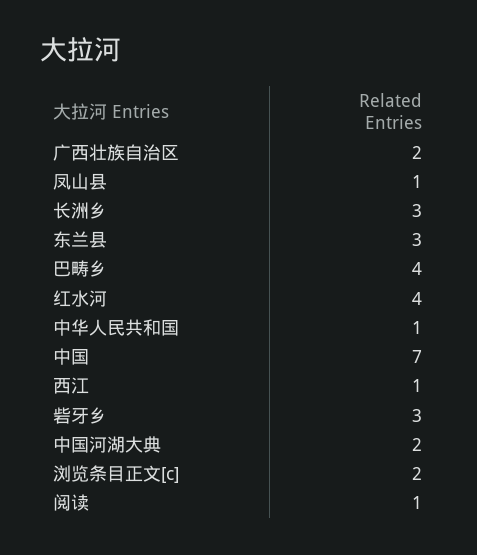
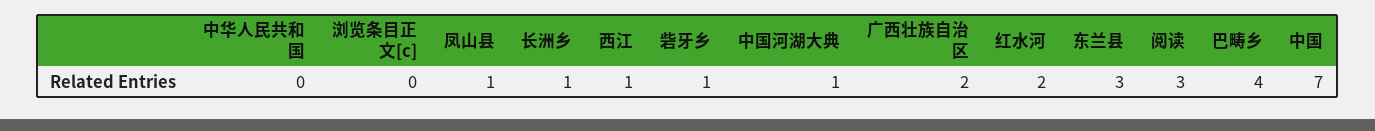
  {
    "广西壮族自治区": 2,
    "凤山县": 1,
-   "长洲乡": 3,
+   "长洲乡": 1,
    "东兰县": 3,
    "巴畴乡": 4,
-   "红水河": 4,
+   "红水河": 2,
-   "中华人民共和国": 1,
+   "中华人民共和国": 0,
    "中国": 7,
    "西江": 1,
-   "砦牙乡": 3,
+   "砦牙乡": 1,
-   "中国河湖大典": 2,
+   "中国河湖大典": 1,
-   "浏览条目正文[c]": 2,
+   "浏览条目正文[c]": 0,
-   "阅读": 1
+   "阅读": 3
  }

